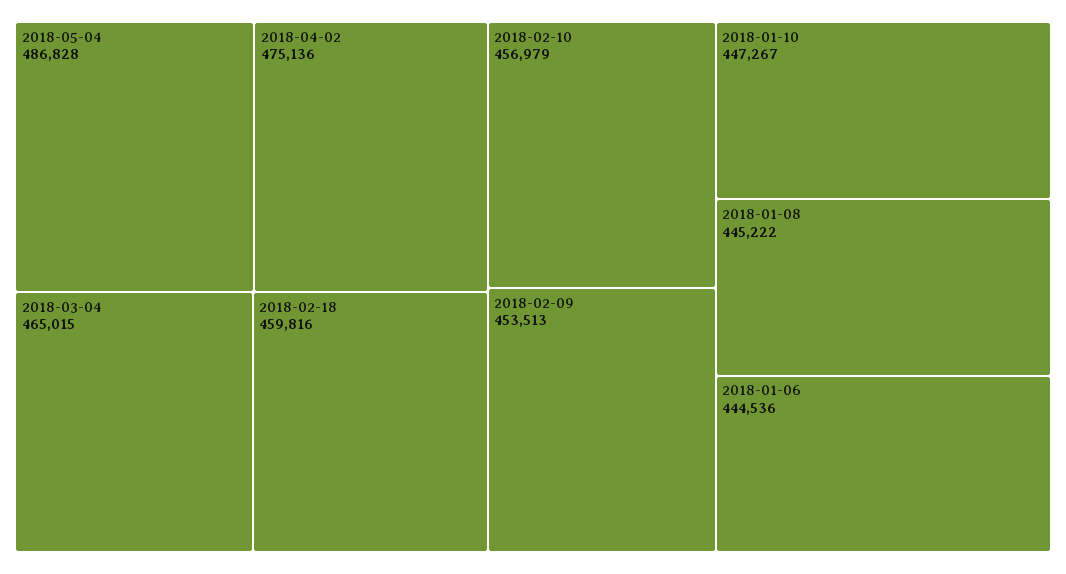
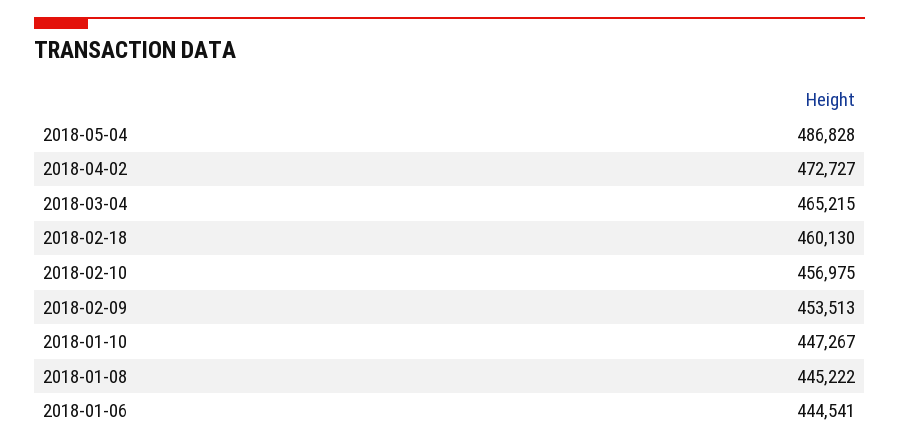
  {
    "2018-05-04": 486828,
-   "2018-04-02": 475136,
+   "2018-04-02": 472727,
-   "2018-03-04": 465015,
+   "2018-03-04": 465215,
-   "2018-02-18": 459816,
+   "2018-02-18": 460130,
-   "2018-02-10": 456979,
+   "2018-02-10": 456975,
    "2018-02-09": 453513,
    "2018-01-10": 447267,
    "2018-01-08": 445222,
-   "2018-01-06": 444536
+   "2018-01-06": 444541
  }

